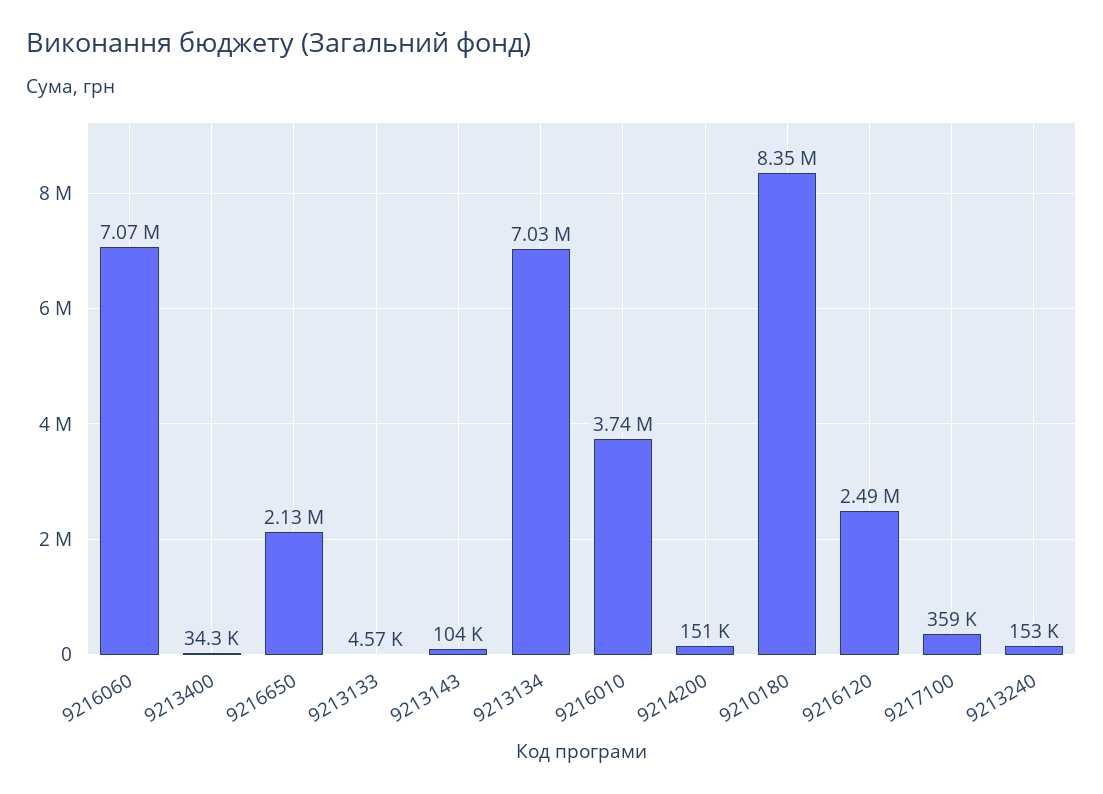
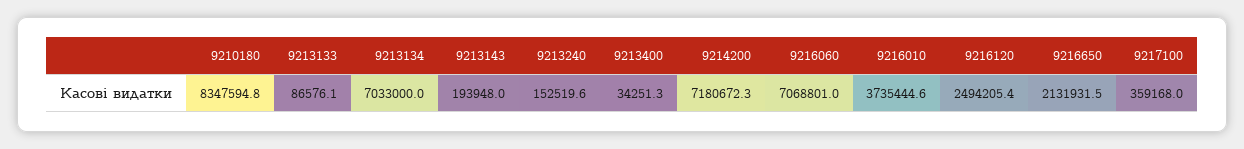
  {
    "9216060": 7068801,
    "9213400": 34251.3,
    "9216650": 2131931.5,
-   "9213133": 4570,
+   "9213133": 86576.1,
-   "9213143": 104000,
+   "9213143": 193948,
    "9213134": 7033000,
    "9216010": 3735444.6,
-   "9214200": 151000,
+   "9214200": 7180672.3,
    "9210180": 8347594.8,
    "9216120": 2494205.4,
    "9217100": 359168,
    "9213240": 152519.6
  }

